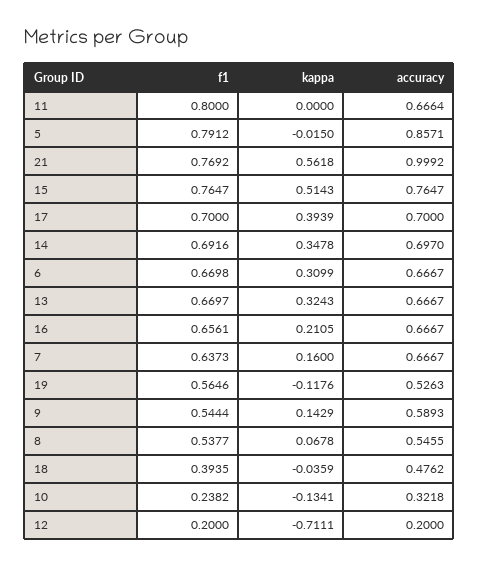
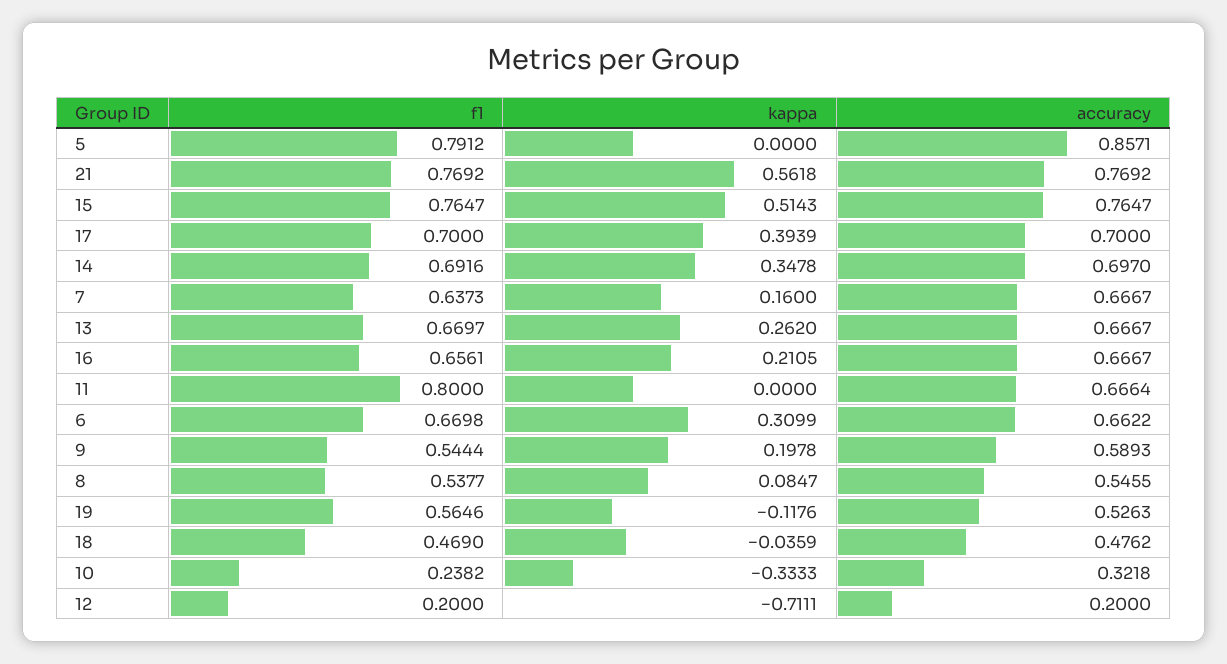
  {
    "f1": {
      "11": 0.8,
      "5": 0.7912,
      "21": 0.7692,
      "15": 0.7647,
      "17": 0.7,
      "14": 0.6916,
      "6": 0.6698,
      "13": 0.6697,
      "16": 0.6561,
      "7": 0.6373,
      "19": 0.5646,
      "9": 0.5444,
      "8": 0.5377,
-     "18": 0.3935,
+     "18": 0.469,
      "10": 0.2382,
      "12": 0.2
    },
    "kappa": {
      "11": 0,
-     "5": -0.015,
+     "5": 0,
      "21": 0.5618,
      "15": 0.5143,
      "17": 0.3939,
      "14": 0.3478,
      "6": 0.3099,
-     "13": 0.3243,
+     "13": 0.262,
      "16": 0.2105,
      "7": 0.16,
      "19": -0.1176,
-     "9": 0.1429,
+     "9": 0.1978,
-     "8": 0.0678,
+     "8": 0.0847,
      "18": -0.0359,
-     "10": -0.1341,
+     "10": -0.3333,
      "12": -0.7111
    },
    "accuracy": {
      "11": 0.6664,
      "5": 0.8571,
-     "21": 0.9992,
+     "21": 0.7692,
      "15": 0.7647,
      "17": 0.7,
      "14": 0.697,
-     "6": 0.6667,
+     "6": 0.6622,
      "13": 0.6667,
      "16": 0.6667,
      "7": 0.6667,
      "19": 0.5263,
      "9": 0.5893,
      "8": 0.5455,
      "18": 0.4762,
      "10": 0.3218,
      "12": 0.2
    }
  }

